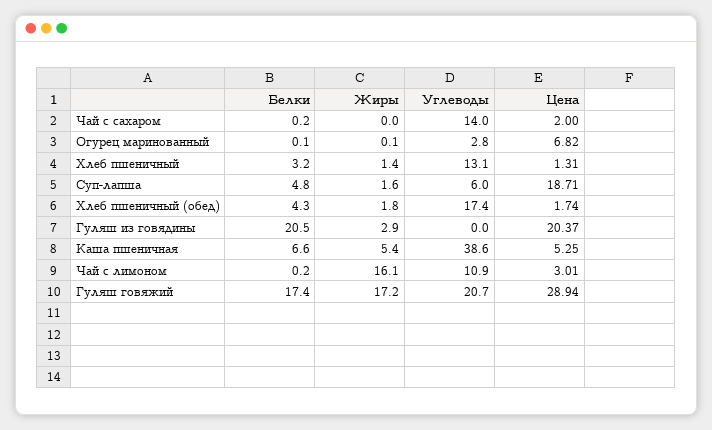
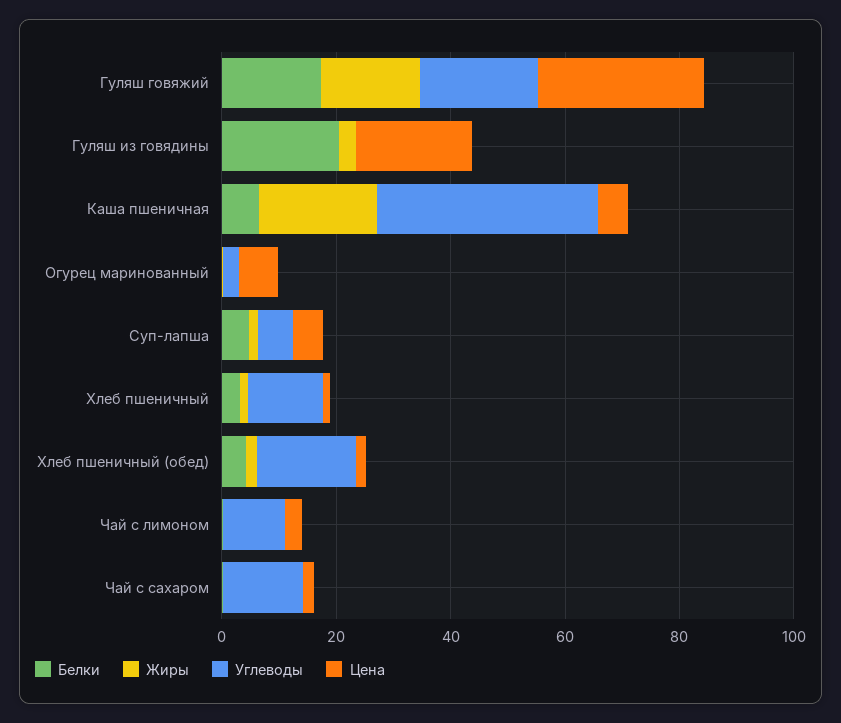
  {
    "Белки": {
      "Чай с сахаром": 0.2,
      "Огурец маринованный": 0.1,
      "Хлеб пшеничный": 3.2,
      "Суп-лапша": 4.8,
      "Хлеб пшеничный (обед)": 4.3,
      "Гуляш из говядины": 20.5,
      "Каша пшеничная": 6.6,
      "Чай с лимоном": 0.2,
      "Гуляш говяжий": 17.4
    },
    "Жиры": {
      "Чай с сахаром": 0,
      "Огурец маринованный": 0.1,
      "Хлеб пшеничный": 1.4,
      "Суп-лапша": 1.6,
      "Хлеб пшеничный (обед)": 1.8,
      "Гуляш из говядины": 2.9,
-     "Каша пшеничная": 5.4,
+     "Каша пшеничная": 20,
-     "Чай с лимоном": 16.1,
+     "Чай с лимоном": 0,
      "Гуляш говяжий": 17.2
    },
    "Углеводы": {
      "Чай с сахаром": 14,
      "Огурец маринованный": 2.8,
      "Хлеб пшеничный": 13.1,
      "Суп-лапша": 6,
      "Хлеб пшеничный (обед)": 17.4,
      "Гуляш из говядины": 0,
      "Каша пшеничная": 38.6,
      "Чай с лимоном": 10.9,
      "Гуляш говяжий": 20.7
    },
    "Цена": {
      "Чай с сахаром": 2,
      "Огурец маринованный": 6.82,
      "Хлеб пшеничный": 1.31,
-     "Суп-лапша": 18.71,
+     "Суп-лапша": 5,
      "Хлеб пшеничный (обед)": 1.74,
      "Гуляш из говядины": 20.37,
      "Каша пшеничная": 5.25,
      "Чай с лимоном": 3.01,
      "Гуляш говяжий": 28.94
    }
  }

